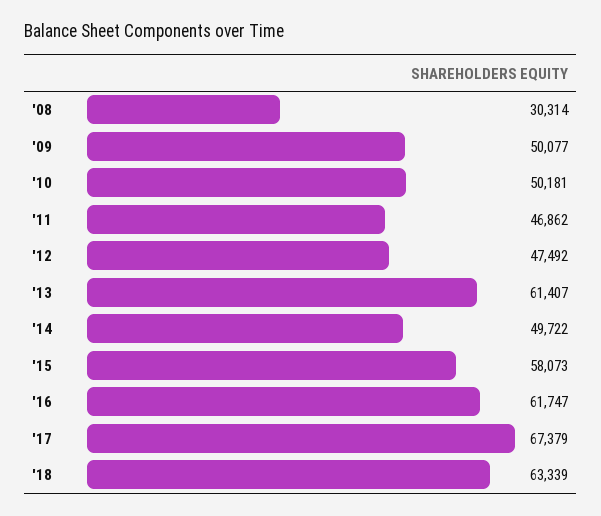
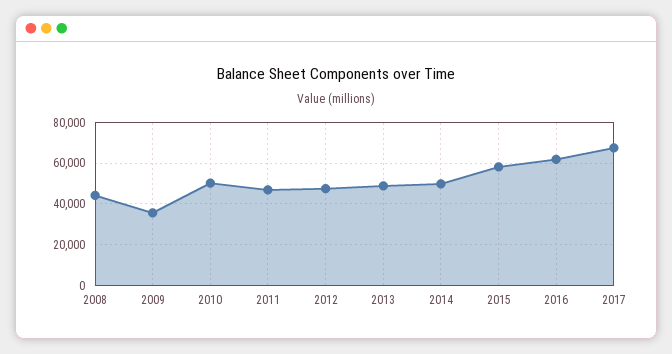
  {
-   "'08": 30314,
+   "'08": 45000,
-   "'09": 50077,
+   "'09": 35000,
    "'10": 50181,
    "'11": 46862,
    "'12": 47492,
-   "'13": 61407,
+   "'13": 50000,
    "'14": 49722,
    "'15": 58073,
    "'16": 61747,
-   "'17": 67379,
+   "'17": 67379
-   "'18": 63339
  }

